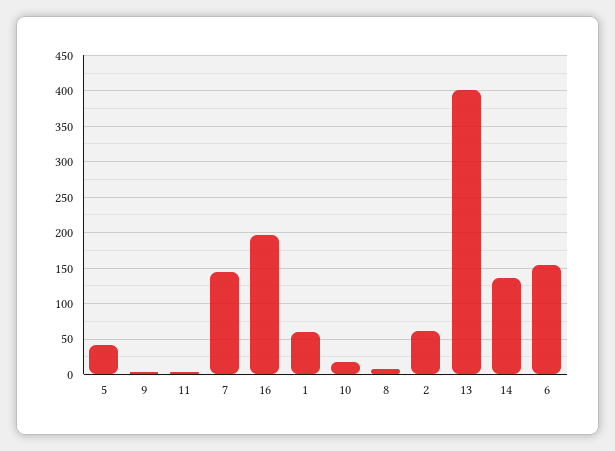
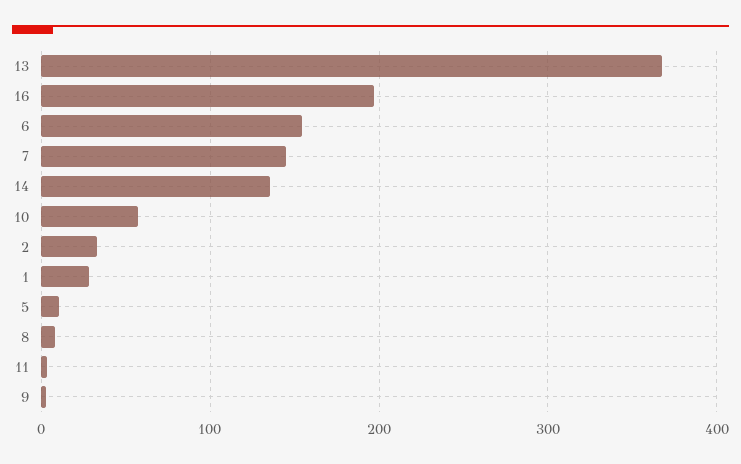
  {
-   "5": 40,
+   "5": 10,
    "9": 0,
    "11": 0,
    "7": 140,
    "16": 200,
-   "1": 60,
+   "1": 30,
-   "10": 20,
+   "10": 60,
    "8": 10,
-   "2": 60,
+   "2": 30,
-   "13": 400,
+   "13": 370,
    "14": 140,
    "6": 150
  }

